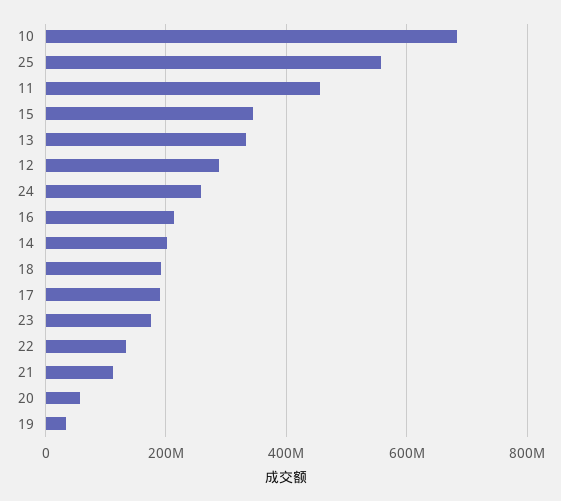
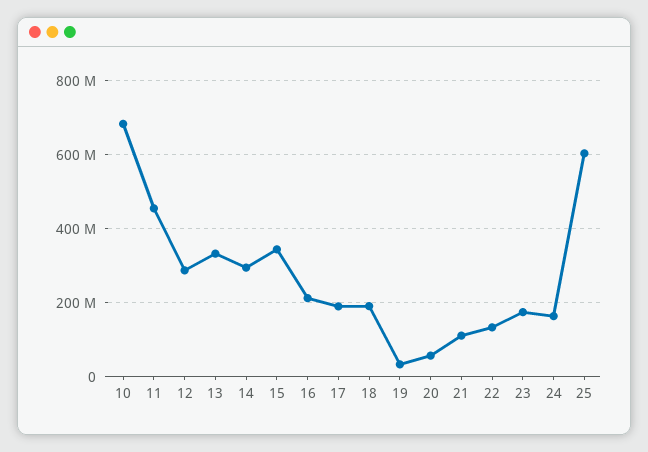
  {
    "10": 680000000,
-   "25": 560000000,
+   "25": 600000000,
    "11": 460000000,
    "15": 340000000,
    "13": 340000000,
    "12": 280000000,
-   "24": 260000000,
+   "24": 160000000,
    "16": 220000000,
-   "14": 200000000,
+   "14": 300000000,
    "18": 200000000,
    "17": 200000000,
    "23": 180000000,
    "22": 140000000,
    "21": 120000000,
    "20": 60000000,
    "19": 40000000
  }

